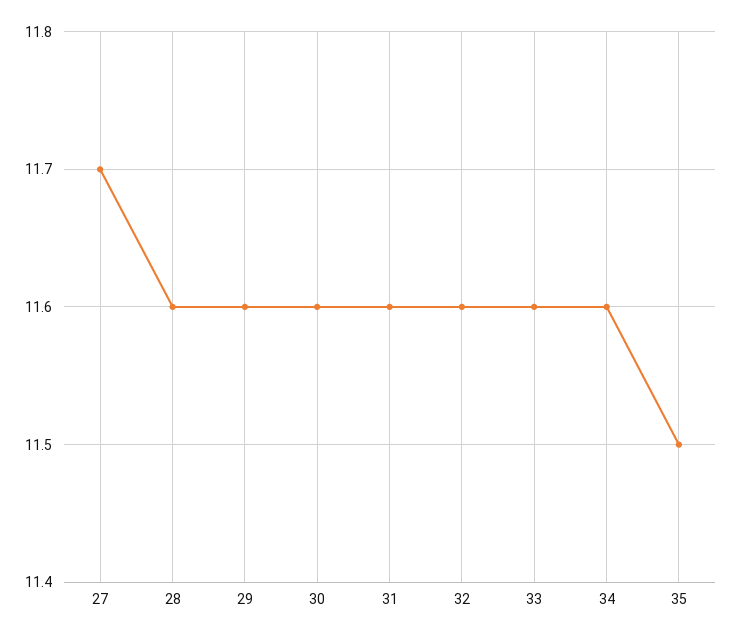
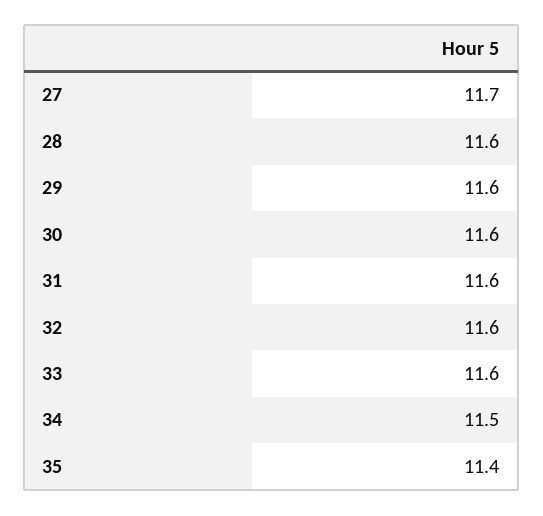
  {
    "27": 11.7,
    "28": 11.6,
    "29": 11.6,
    "30": 11.6,
    "31": 11.6,
    "32": 11.6,
    "33": 11.6,
-   "34": 11.6,
+   "34": 11.5,
-   "35": 11.5
+   "35": 11.4
  }

